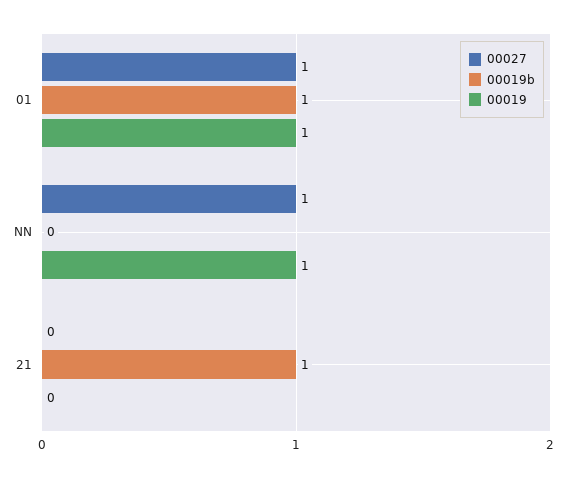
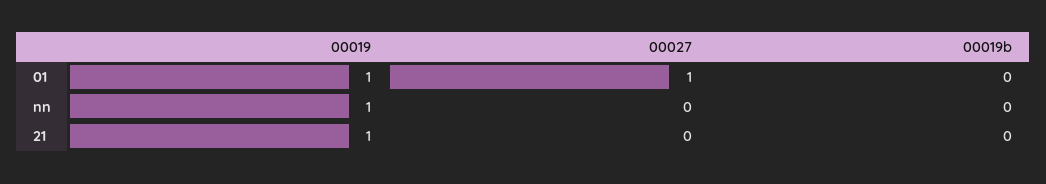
  {
    "00027": {
      "01": 1,
-     "NN": 1,
+     "NN": 0,
      "21": 0
    },
    "00019b": {
-     "01": 1,
+     "01": 0,
      "NN": 0,
-     "21": 1
+     "21": 0
    },
    "00019": {
      "01": 1,
      "NN": 1,
-     "21": 0
+     "21": 1
    }
  }

